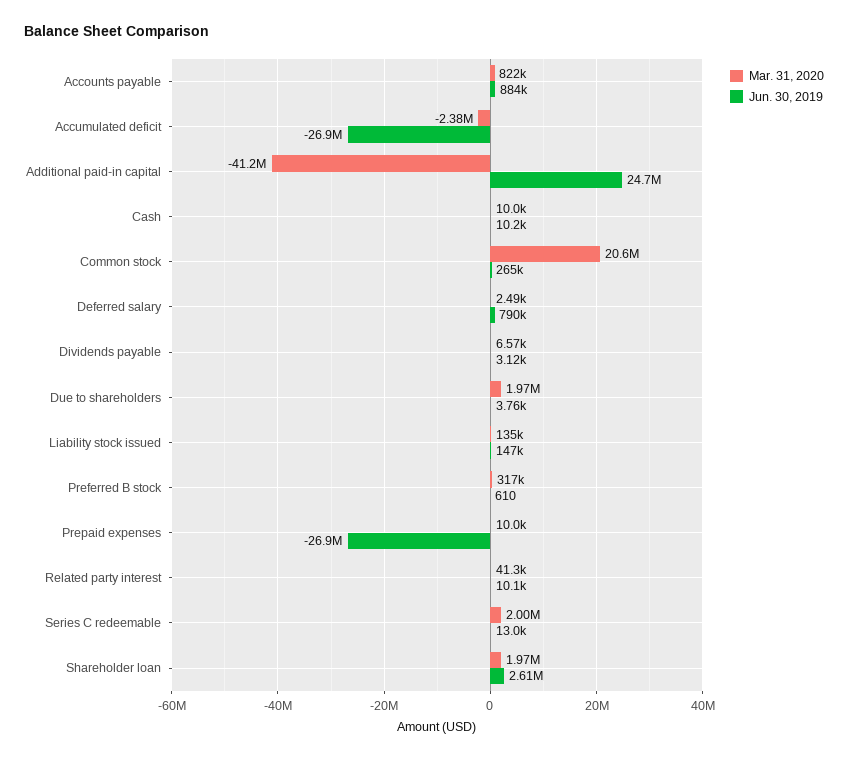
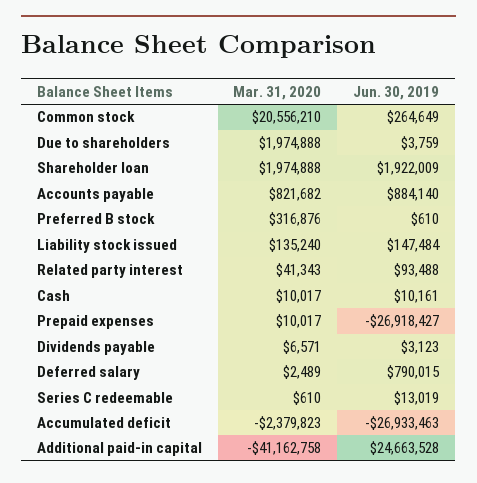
  {
    "Mar. 31, 2020": {
      "Accounts payable": 821682,
      "Accumulated deficit": -2379823,
      "Additional paid-in capital": -41162758,
      "Cash": 10017,
      "Common stock": 20556210,
      "Deferred salary": 2489,
      "Dividends payable": 6571,
      "Due to shareholders": 1974888,
      "Liability stock issued": 135240,
      "Preferred B stock": 316876,
      "Prepaid expenses": 10017,
      "Related party interest": 41343,
-     "Series C redeemable": 2000000,
+     "Series C redeemable": 610,
      "Shareholder loan": 1974888
    },
    "Jun. 30, 2019": {
      "Accounts payable": 884140,
      "Accumulated deficit": -26933463,
      "Additional paid-in capital": 24663528,
      "Cash": 10161,
      "Common stock": 264649,
      "Deferred salary": 790015,
      "Dividends payable": 3123,
      "Due to shareholders": 3759,
      "Liability stock issued": 147484,
      "Preferred B stock": 610,
      "Prepaid expenses": -26918427,
-     "Related party interest": 10100,
+     "Related party interest": 93488,
      "Series C redeemable": 13019,
-     "Shareholder loan": 2610000
+     "Shareholder loan": 1922009
    }
  }

